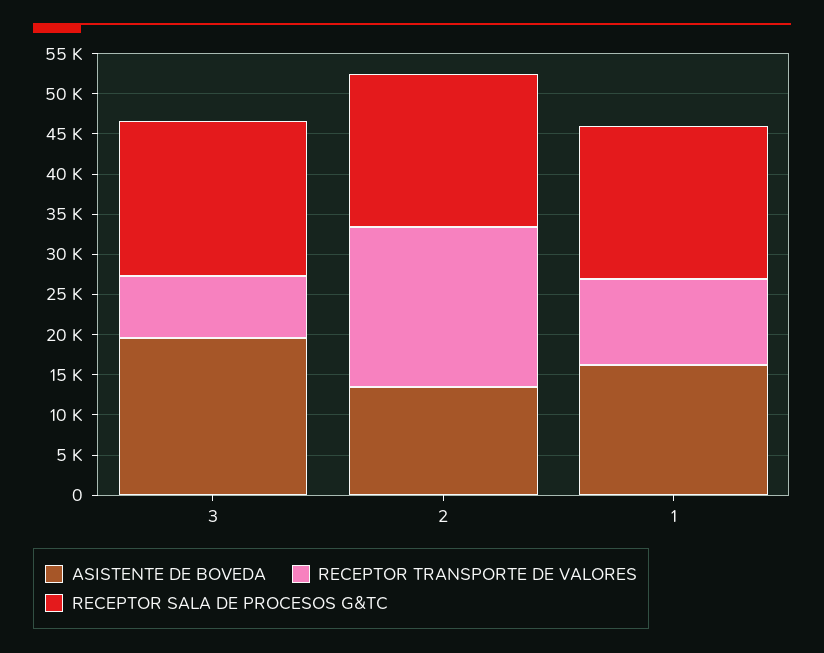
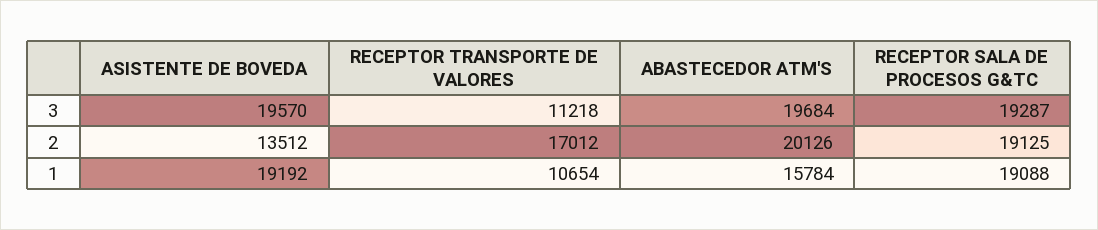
  {
    "ASISTENTE DE BOVEDA": {
      "3": 19570,
      "2": 13512,
-     "1": 16000
+     "1": 19192
    },
    "RECEPTOR TRANSPORTE DE VALORES": {
-     "3": 8000,
+     "3": 11218,
-     "2": 20000,
+     "2": 17012,
      "1": 10654
    },
    "RECEPTOR SALA DE PROCESOS G&TC": {
      "3": 19287,
      "2": 19125,
      "1": 19088
-   }
+   },
+   "ABASTECEDOR ATM'S": {
+     "3": 19684,
+     "2": 20126,
+     "1": 15784
+   }
  }

